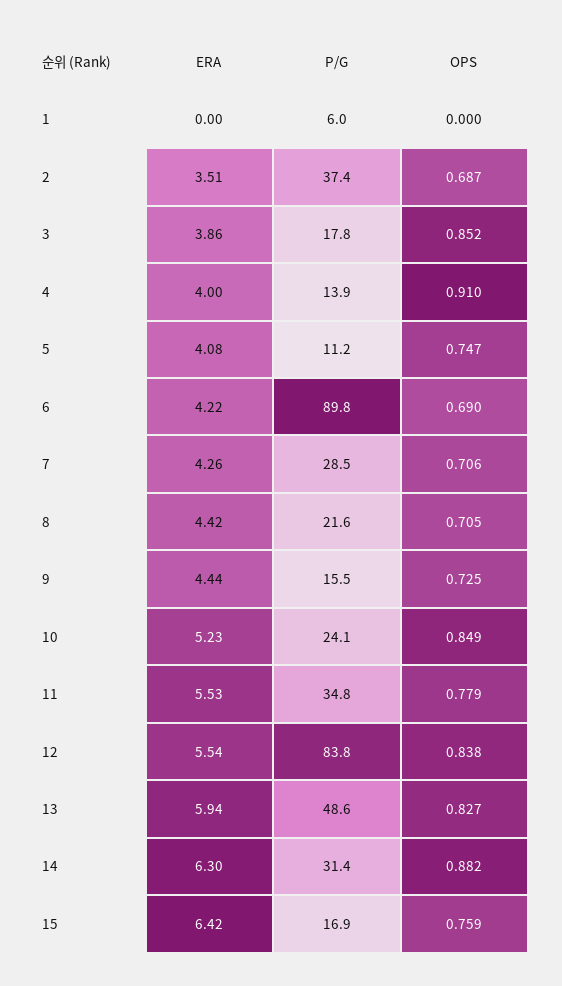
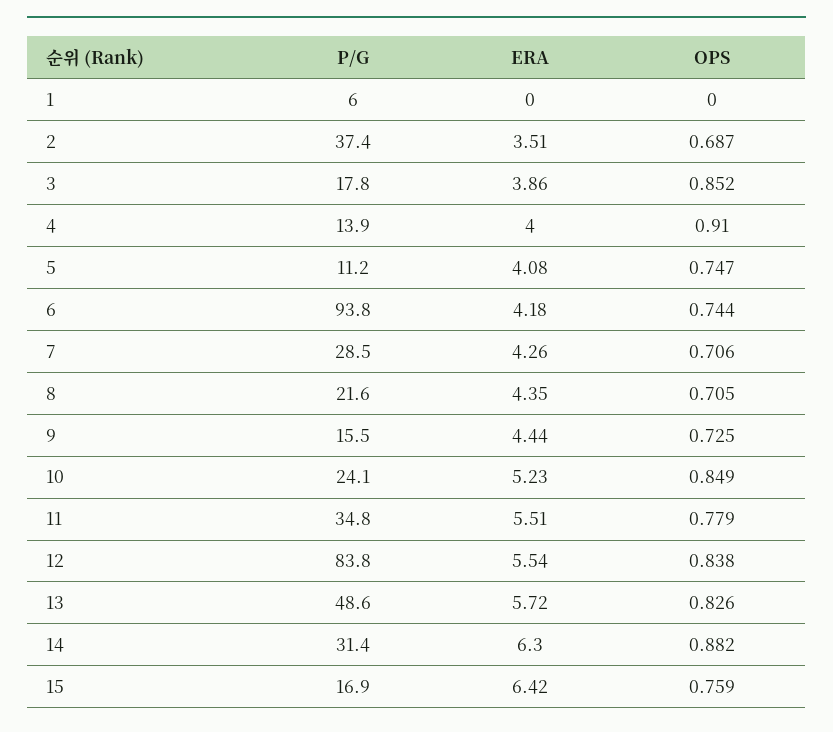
  {
    "ERA": {
      "1": 0,
      "2": 3.51,
      "3": 3.86,
      "4": 4,
      "5": 4.08,
-     "6": 4.22,
+     "6": 4.18,
      "7": 4.26,
-     "8": 4.42,
+     "8": 4.35,
      "9": 4.44,
      "10": 5.23,
-     "11": 5.53,
+     "11": 5.51,
      "12": 5.54,
-     "13": 5.94,
+     "13": 5.72,
      "14": 6.3,
      "15": 6.42
    },
    "P/G": {
      "1": 6,
      "2": 37.4,
      "3": 17.8,
      "4": 13.9,
      "5": 11.2,
-     "6": 89.8,
+     "6": 93.8,
      "7": 28.5,
      "8": 21.6,
      "9": 15.5,
      "10": 24.1,
      "11": 34.8,
      "12": 83.8,
      "13": 48.6,
      "14": 31.4,
      "15": 16.9
    },
    "OPS": {
      "1": 0,
      "2": 0.687,
      "3": 0.852,
      "4": 0.91,
      "5": 0.747,
-     "6": 0.69,
+     "6": 0.744,
      "7": 0.706,
      "8": 0.705,
      "9": 0.725,
      "10": 0.849,
      "11": 0.779,
      "12": 0.838,
-     "13": 0.827,
+     "13": 0.826,
      "14": 0.882,
      "15": 0.759
    }
  }

